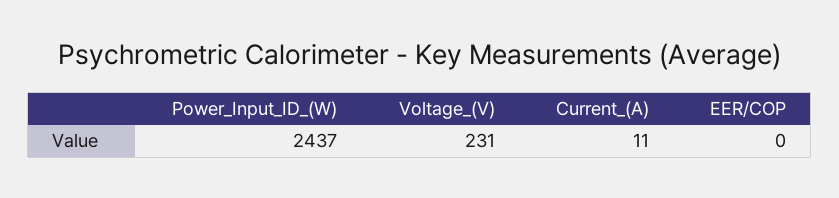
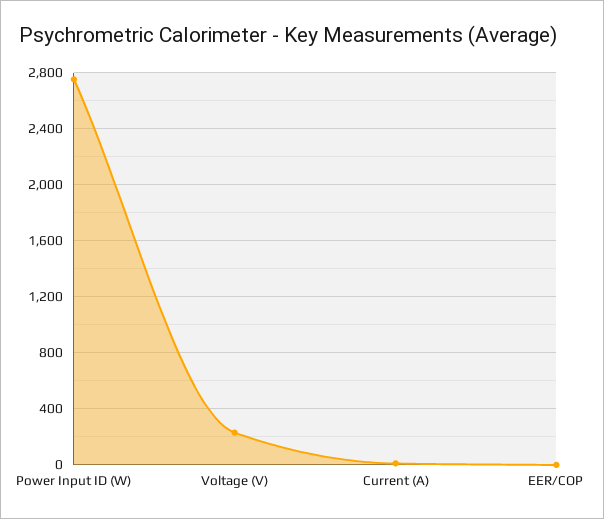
  {
-   "Power_Input_ID_(W)": 2437,
+   "Power_Input_ID_(W)": 2750,
    "Voltage_(V)": 231,
    "Current_(A)": 11,
    "EER/COP": 0
  }

